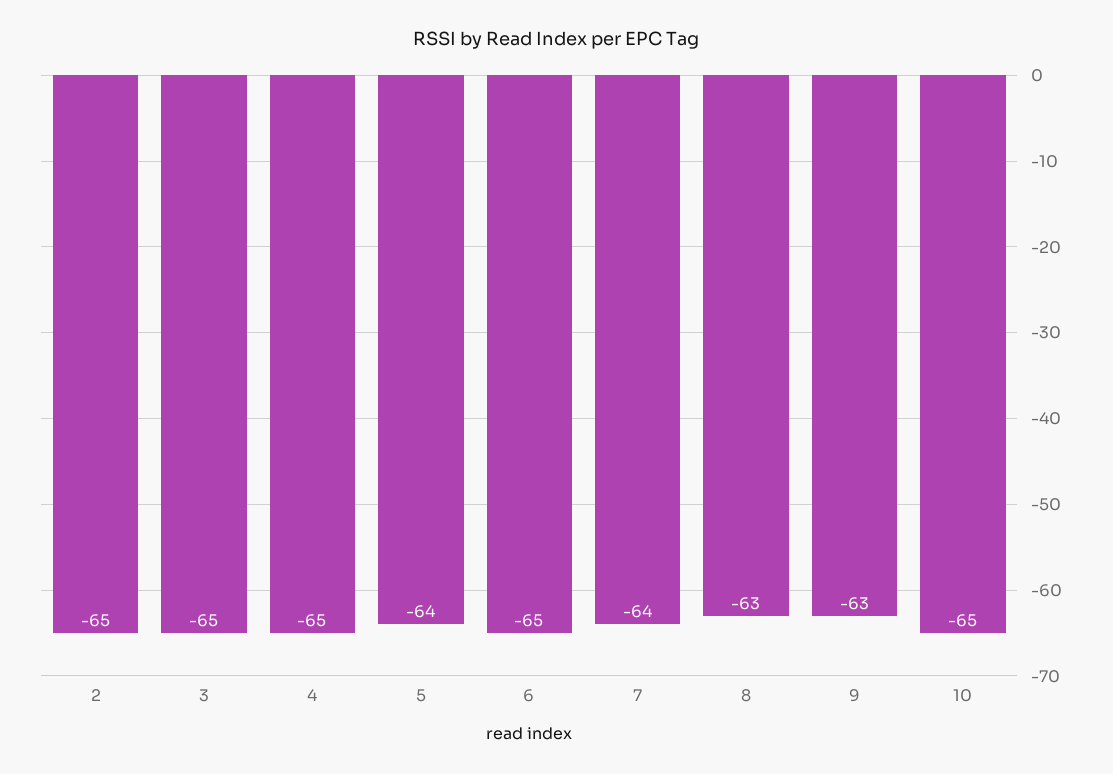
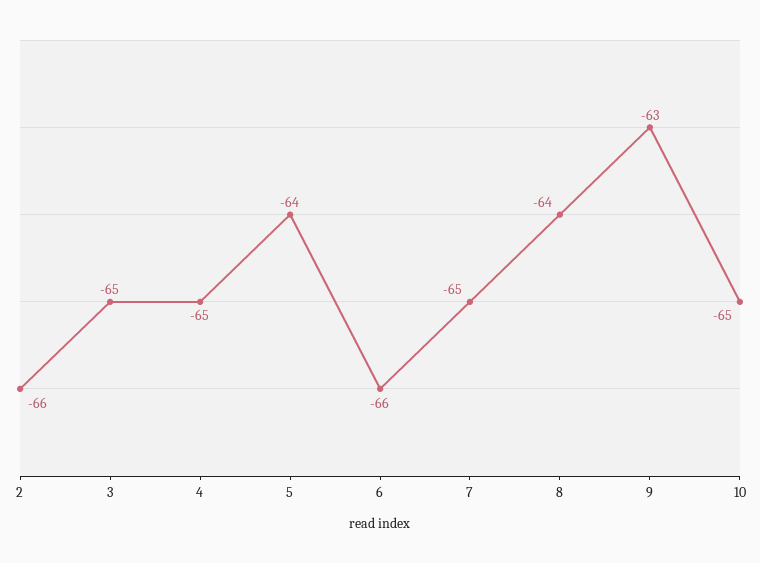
  {
-   "2": -65,
+   "2": -66,
    "3": -65,
    "4": -65,
    "5": -64,
-   "6": -65,
+   "6": -66,
-   "7": -64,
+   "7": -65,
-   "8": -63,
+   "8": -64,
    "9": -63,
    "10": -65
  }

